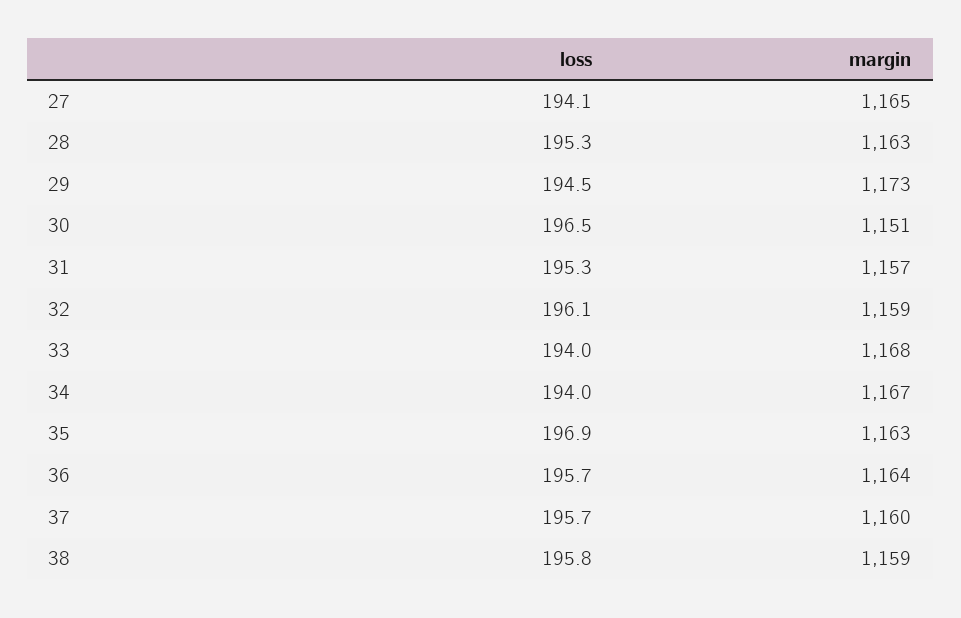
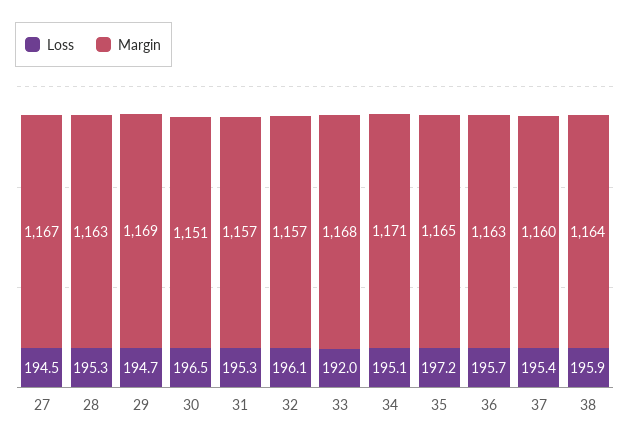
  {
    "loss": {
-     "27": 194.1,
+     "27": 194.5,
      "28": 195.3,
-     "29": 194.5,
+     "29": 194.7,
      "30": 196.5,
      "31": 195.3,
      "32": 196.1,
-     "33": 194,
+     "33": 192,
-     "34": 194,
+     "34": 195.1,
-     "35": 196.9,
+     "35": 197.2,
      "36": 195.7,
-     "37": 195.7,
+     "37": 195.4,
-     "38": 195.8
+     "38": 195.9
    },
    "margin": {
-     "27": 1165,
+     "27": 1167,
      "28": 1163,
-     "29": 1173,
+     "29": 1169,
      "30": 1151,
      "31": 1157,
-     "32": 1159,
+     "32": 1157,
      "33": 1168,
-     "34": 1167,
+     "34": 1171,
-     "35": 1163,
+     "35": 1165,
-     "36": 1164,
+     "36": 1163,
      "37": 1160,
-     "38": 1159
+     "38": 1164
    }
  }

